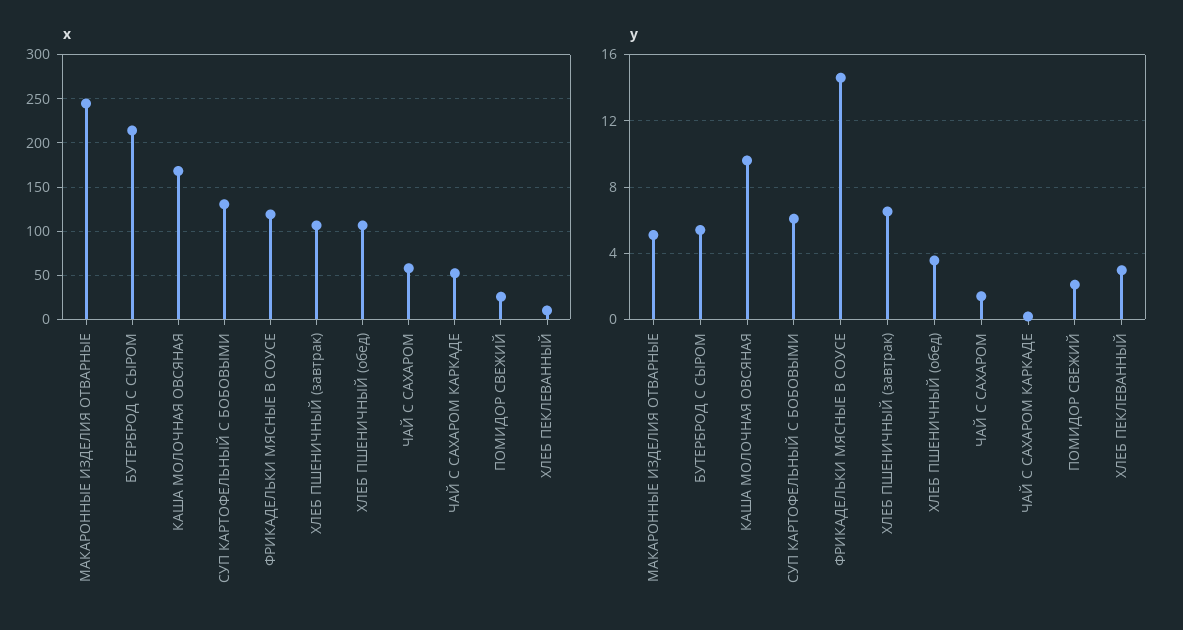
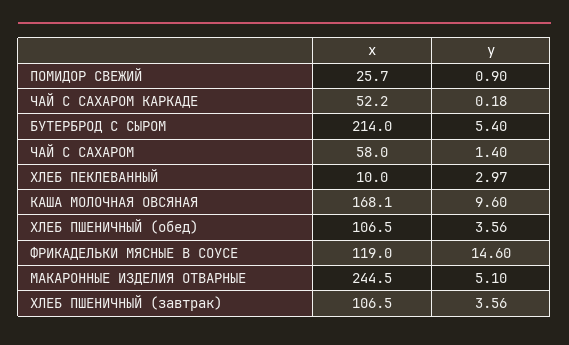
  {
    "x": {
      "МАКАРОННЫЕ ИЗДЕЛИЯ ОТВАРНЫЕ": 244.5,
      "БУТЕРБРОД С СЫРОМ": 214,
      "КАША МОЛОЧНАЯ ОВСЯНАЯ": 168.1,
-     "СУП КАРТОФЕЛЬНЫЙ С БОБОВЫМИ": 130,
      "ФРИКАДЕЛЬКИ МЯСНЫЕ В СОУСЕ": 119,
      "ХЛЕБ ПШЕНИЧНЫЙ (завтрак)": 106.5,
      "ХЛЕБ ПШЕНИЧНЫЙ (обед)": 106.5,
      "ЧАЙ С САХАРОМ": 58,
      "ЧАЙ С САХАРОМ КАРКАДЕ": 52.2,
      "ПОМИДОР СВЕЖИЙ": 25.7,
      "ХЛЕБ ПЕКЛЕВАННЫЙ": 10
    },
    "y": {
      "МАКАРОННЫЕ ИЗДЕЛИЯ ОТВАРНЫЕ": 5.1,
      "БУТЕРБРОД С СЫРОМ": 5.4,
      "КАША МОЛОЧНАЯ ОВСЯНАЯ": 9.6,
-     "СУП КАРТОФЕЛЬНЫЙ С БОБОВЫМИ": 6,
      "ФРИКАДЕЛЬКИ МЯСНЫЕ В СОУСЕ": 14.6,
-     "ХЛЕБ ПШЕНИЧНЫЙ (завтрак)": 6.5,
+     "ХЛЕБ ПШЕНИЧНЫЙ (завтрак)": 3.56,
      "ХЛЕБ ПШЕНИЧНЫЙ (обед)": 3.56,
      "ЧАЙ С САХАРОМ": 1.4,
      "ЧАЙ С САХАРОМ КАРКАДЕ": 0.18,
-     "ПОМИДОР СВЕЖИЙ": 2,
+     "ПОМИДОР СВЕЖИЙ": 0.9,
      "ХЛЕБ ПЕКЛЕВАННЫЙ": 2.97
    }
  }

